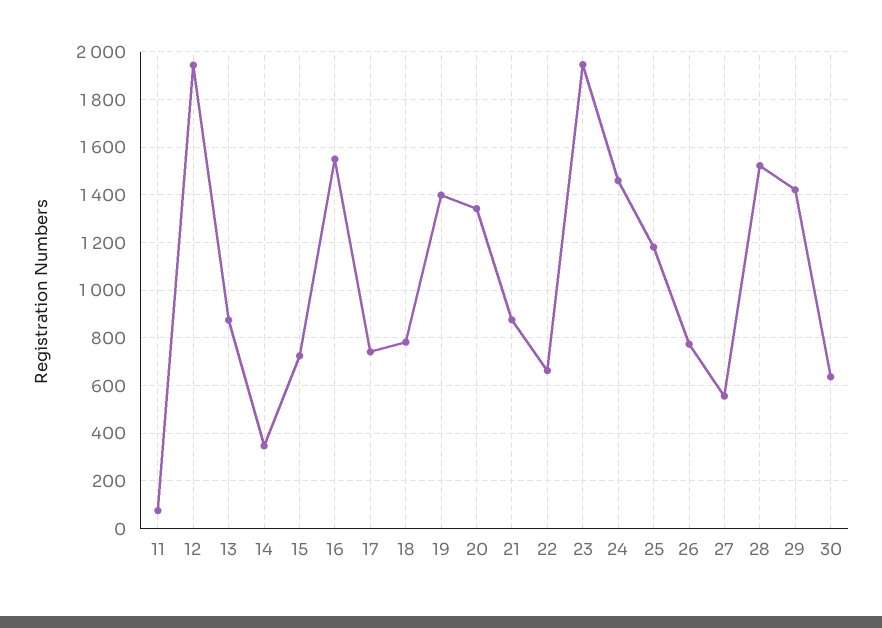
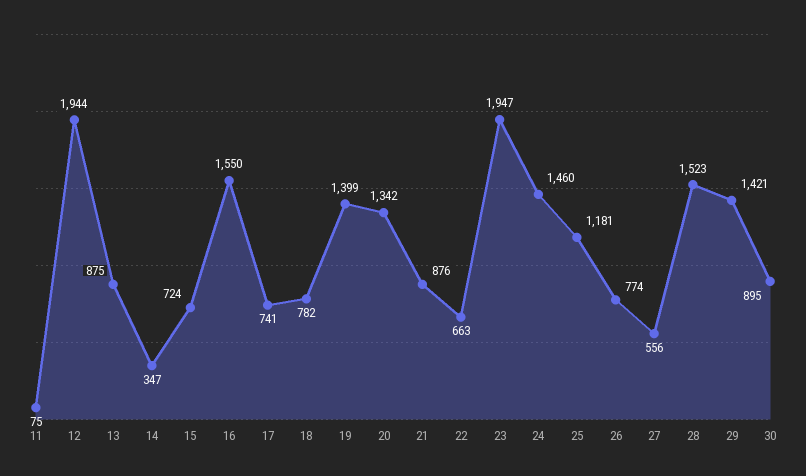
  {
    "11": 75,
    "12": 1944,
    "13": 875,
    "14": 347,
    "15": 724,
    "16": 1550,
    "17": 741,
    "18": 782,
    "19": 1399,
    "20": 1342,
    "21": 876,
    "22": 663,
    "23": 1947,
    "24": 1460,
    "25": 1181,
    "26": 774,
    "27": 556,
    "28": 1523,
    "29": 1421,
-   "30": 650
+   "30": 895
  }

